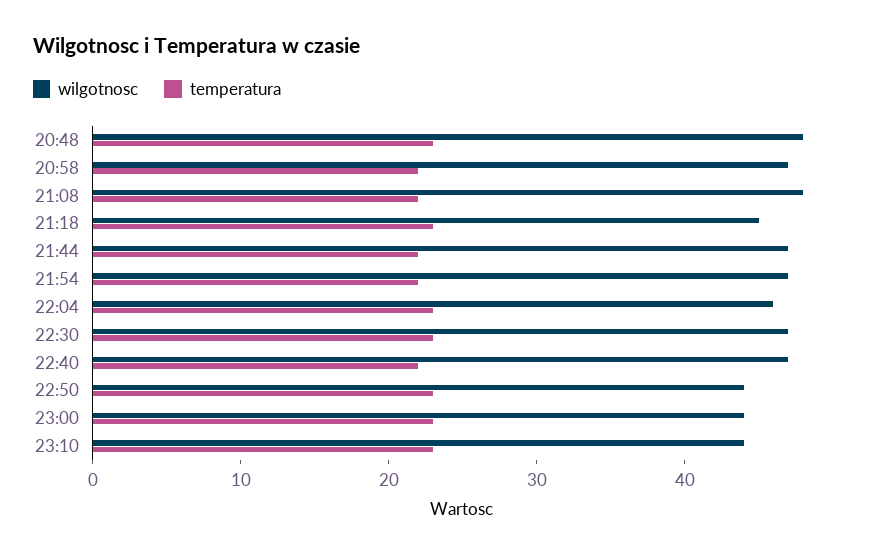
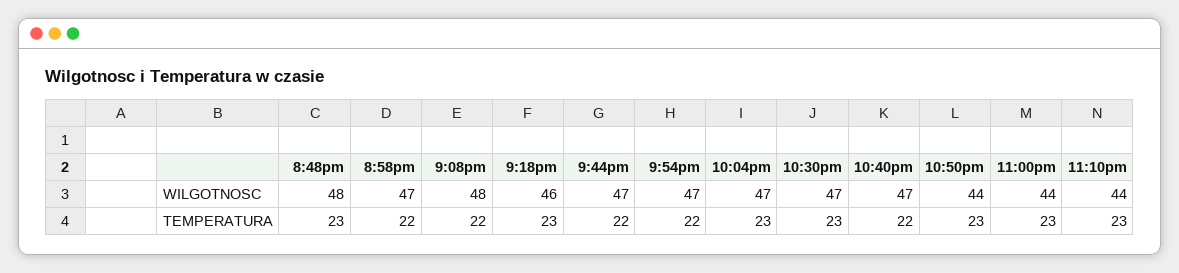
  {
    "wilgotnosc": {
      "20:48": 48,
      "20:58": 47,
      "21:08": 48,
-     "21:18": 45,
+     "21:18": 46,
      "21:44": 47,
      "21:54": 47,
-     "22:04": 46,
+     "22:04": 47,
      "22:30": 47,
      "22:40": 47,
      "22:50": 44,
      "23:00": 44,
      "23:10": 44
    },
    "temperatura": {
      "20:48": 23,
      "20:58": 22,
      "21:08": 22,
      "21:18": 23,
      "21:44": 22,
      "21:54": 22,
      "22:04": 23,
      "22:30": 23,
      "22:40": 22,
      "22:50": 23,
      "23:00": 23,
      "23:10": 23
    }
  }

